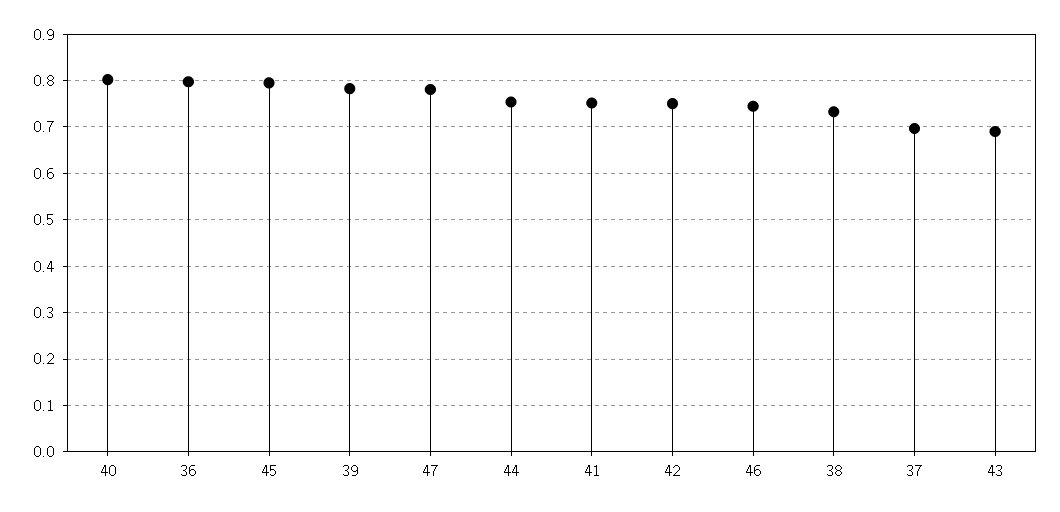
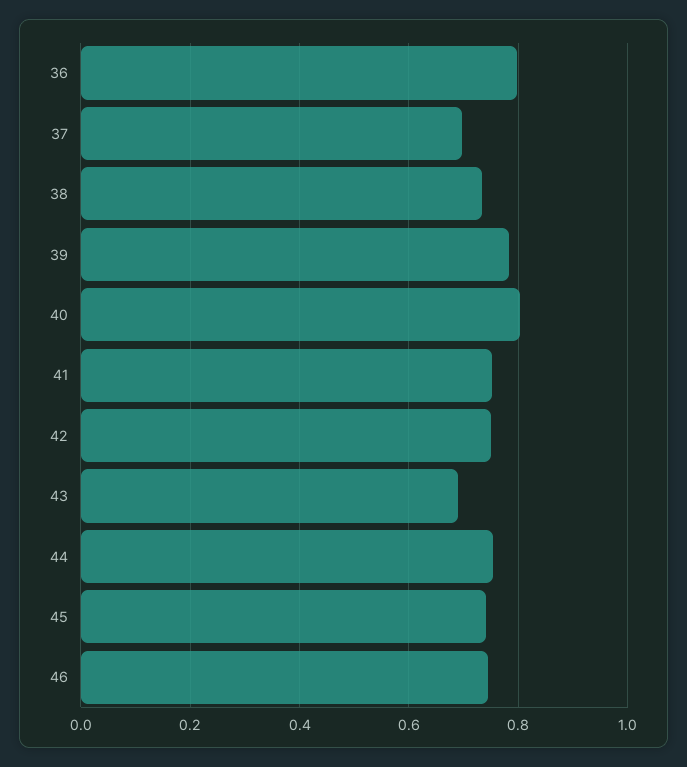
  {
    "40": 0.8,
    "36": 0.8,
-   "45": 0.8,
+   "45": 0.74,
    "39": 0.78,
-   "47": 0.78,
    "44": 0.76,
    "41": 0.76,
    "42": 0.76,
    "46": 0.74,
    "38": 0.74,
    "37": 0.7,
    "43": 0.7
  }

